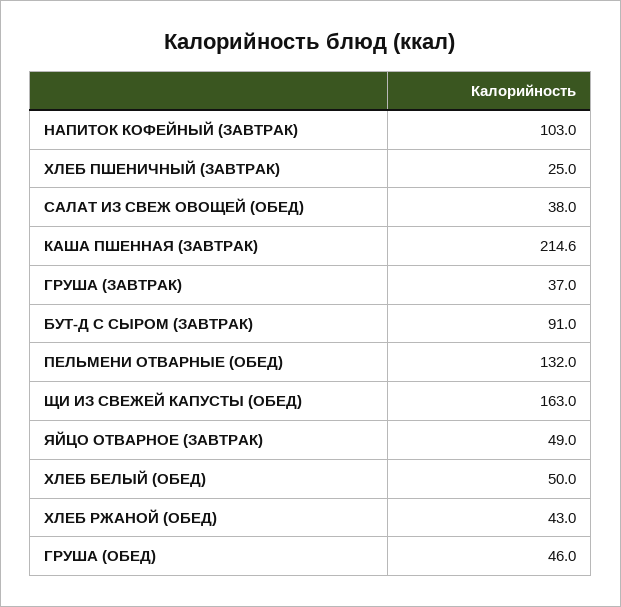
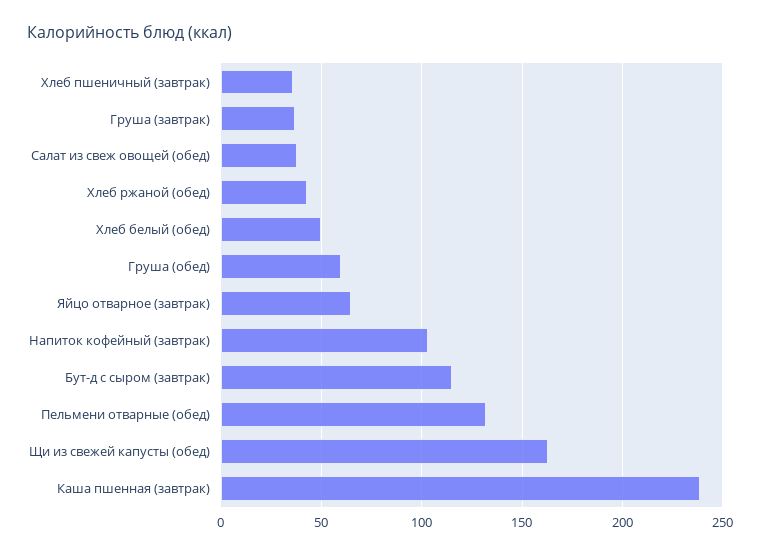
  {
    "НАПИТОК КОФЕЙНЫЙ (ЗАВТРАК)": 103,
-   "ХЛЕБ ПШЕНИЧНЫЙ (ЗАВТРАК)": 25,
+   "ХЛЕБ ПШЕНИЧНЫЙ (ЗАВТРАК)": 35,
    "САЛАТ ИЗ СВЕЖ ОВОЩЕЙ (ОБЕД)": 38,
-   "КАША ПШЕННАЯ (ЗАВТРАК)": 214.6,
+   "КАША ПШЕННАЯ (ЗАВТРАК)": 240,
    "ГРУША (ЗАВТРАК)": 37,
-   "БУТ-Д С СЫРОМ (ЗАВТРАК)": 91,
+   "БУТ-Д С СЫРОМ (ЗАВТРАК)": 115,
    "ПЕЛЬМЕНИ ОТВАРНЫЕ (ОБЕД)": 132,
    "ЩИ ИЗ СВЕЖЕЙ КАПУСТЫ (ОБЕД)": 163,
-   "ЯЙЦО ОТВАРНОЕ (ЗАВТРАК)": 49,
+   "ЯЙЦО ОТВАРНОЕ (ЗАВТРАК)": 65,
    "ХЛЕБ БЕЛЫЙ (ОБЕД)": 50,
    "ХЛЕБ РЖАНОЙ (ОБЕД)": 43,
-   "ГРУША (ОБЕД)": 46
+   "ГРУША (ОБЕД)": 60
  }

